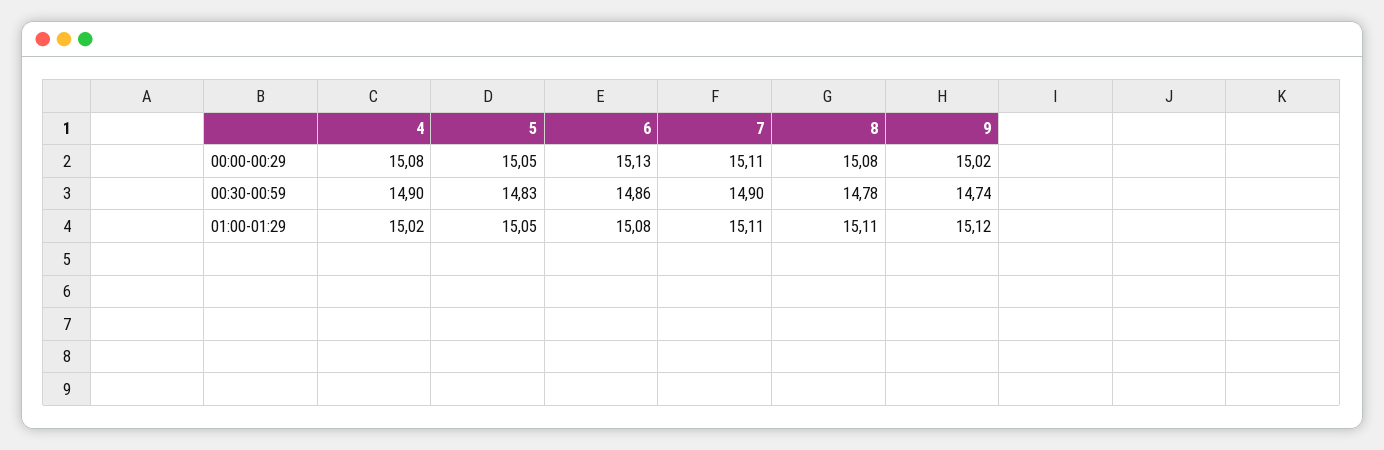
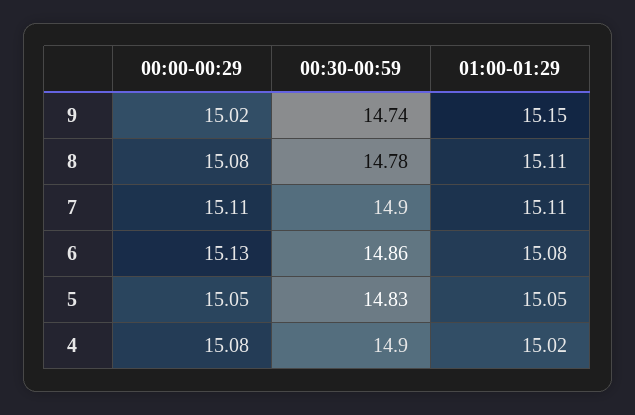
  {
    "4": {
      "00:00-00:29": 15.08,
      "00:30-00:59": 14.9,
      "01:00-01:29": 15.02
    },
    "5": {
      "00:00-00:29": 15.05,
      "00:30-00:59": 14.83,
      "01:00-01:29": 15.05
    },
    "6": {
      "00:00-00:29": 15.13,
      "00:30-00:59": 14.86,
      "01:00-01:29": 15.08
    },
    "7": {
      "00:00-00:29": 15.11,
      "00:30-00:59": 14.9,
      "01:00-01:29": 15.11
    },
    "8": {
      "00:00-00:29": 15.08,
      "00:30-00:59": 14.78,
      "01:00-01:29": 15.11
    },
    "9": {
      "00:00-00:29": 15.02,
      "00:30-00:59": 14.74,
-     "01:00-01:29": 15.12
+     "01:00-01:29": 15.15
    }
  }

